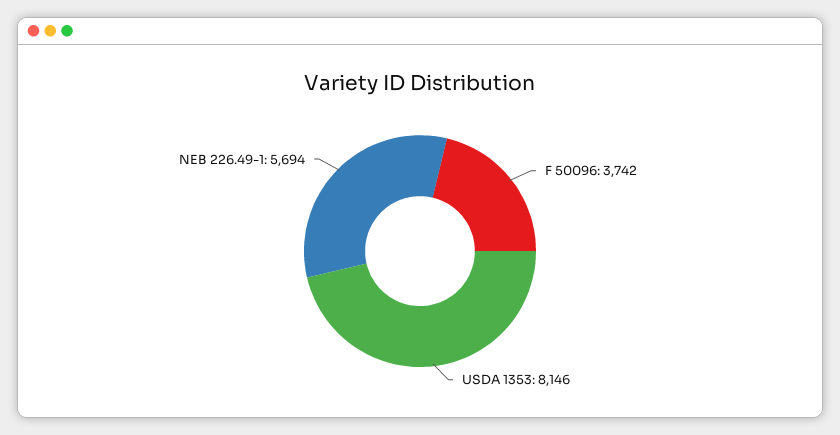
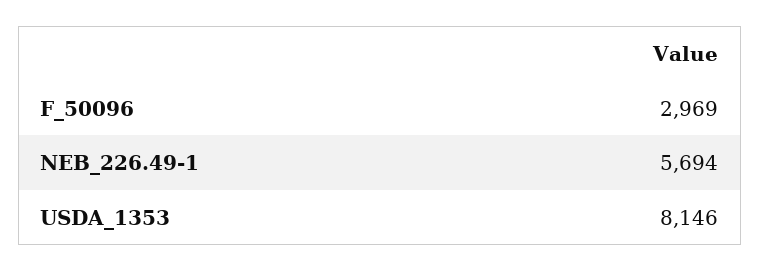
  {
-   "F 50096": 3742,
+   "F 50096": 2969,
    "USDA 1353": 8146,
    "NEB 226.49-1": 5694
  }

